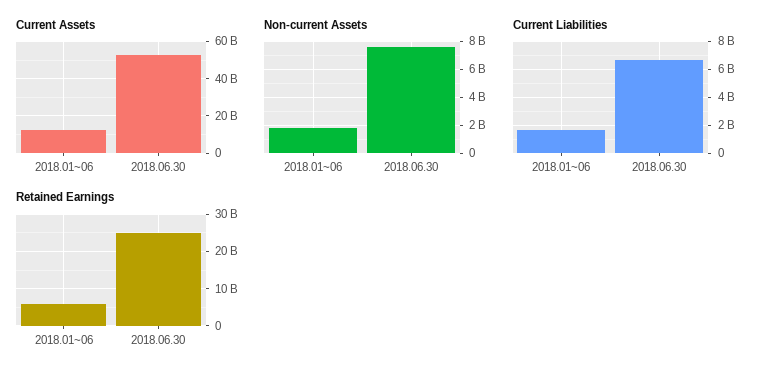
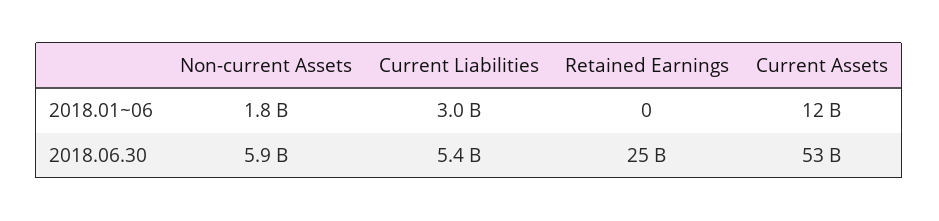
  {
    "Current Assets": {
      "2018.01~06": 12000000000,
      "2018.06.30": 53000000000
    },
    "Non-current Assets": {
      "2018.01~06": 1800000000,
-     "2018.06.30": 7500000000
+     "2018.06.30": 5900000000
    },
    "Current Liabilities": {
-     "2018.01~06": 1500000000,
+     "2018.01~06": 3000000000,
-     "2018.06.30": 6500000000
+     "2018.06.30": 5400000000
    },
    "Retained Earnings": {
-     "2018.01~06": 6000000000,
+     "2018.01~06": 0,
      "2018.06.30": 25000000000
    }
  }

